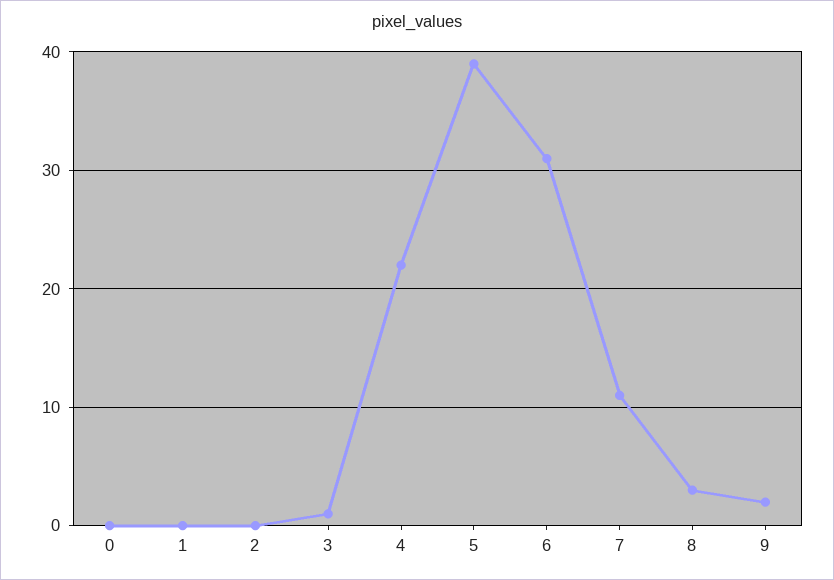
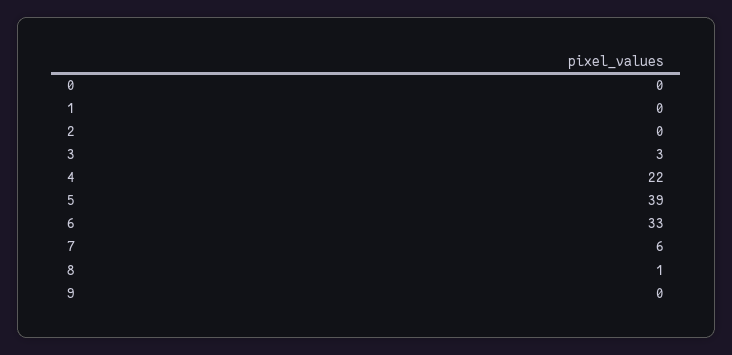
  {
    "0": 0,
    "1": 0,
    "2": 0,
-   "3": 1,
+   "3": 3,
    "4": 22,
    "5": 39,
-   "6": 31,
+   "6": 33,
-   "7": 11,
+   "7": 6,
-   "8": 3,
+   "8": 1,
-   "9": 2
+   "9": 0
  }

